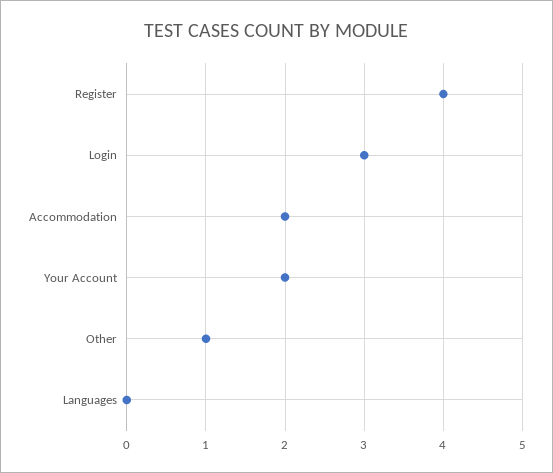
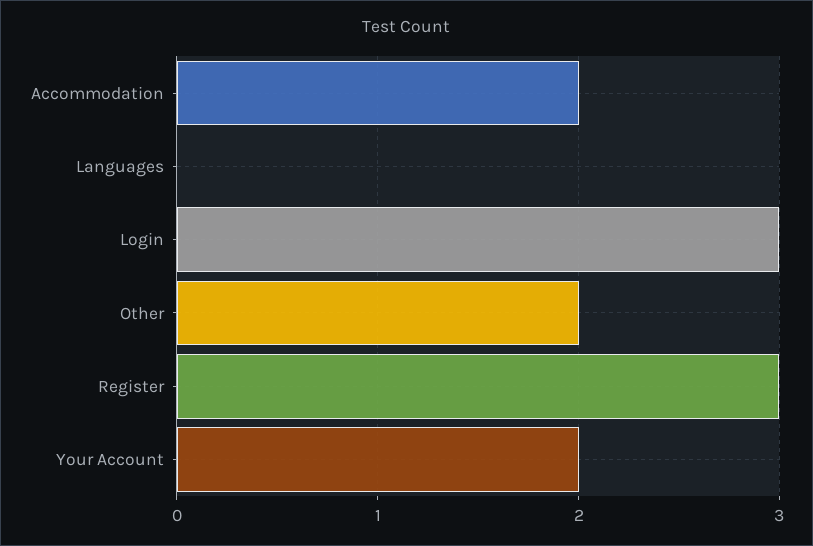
  {
-   "Register": 4,
+   "Register": 3,
    "Login": 3,
    "Accommodation": 2,
    "Your Account": 2,
-   "Other": 1,
+   "Other": 2,
    "Languages": 0
  }

